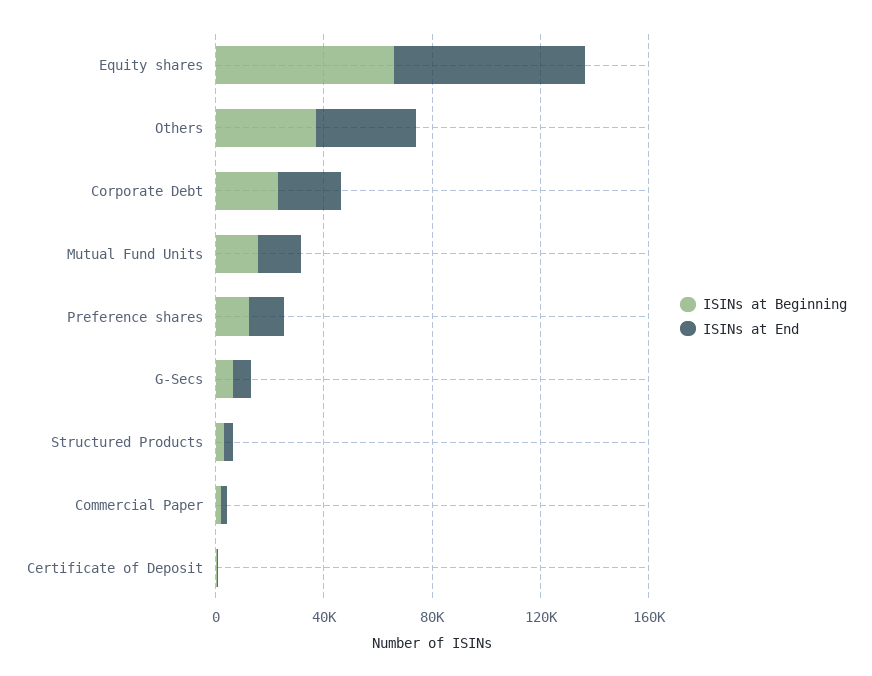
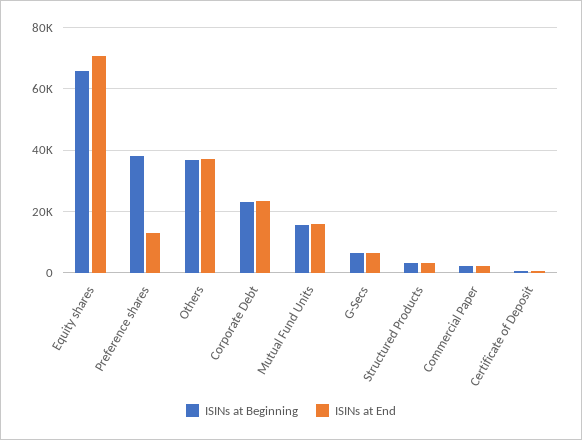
  {
    "ISINs at Beginning": {
      "Equity shares": 66000,
      "Others": 36000,
      "Corporate Debt": 24000,
      "Mutual Fund Units": 16000,
-     "Preference shares": 10000,
+     "Preference shares": 38000,
      "G-Secs": 6000,
      "Structured Products": 4000,
      "Commercial Paper": 2000,
      "Certificate of Deposit": 0
    },
    "ISINs at End": {
      "Equity shares": 70000,
      "Others": 38000,
      "Corporate Debt": 24000,
      "Mutual Fund Units": 16000,
      "Preference shares": 12000,
      "G-Secs": 6000,
      "Structured Products": 4000,
      "Commercial Paper": 2000,
      "Certificate of Deposit": 0
    }
  }

